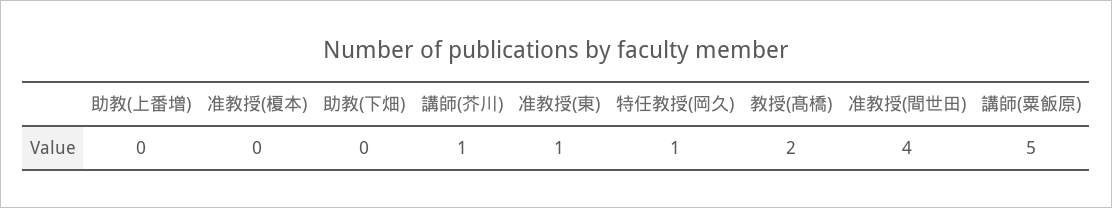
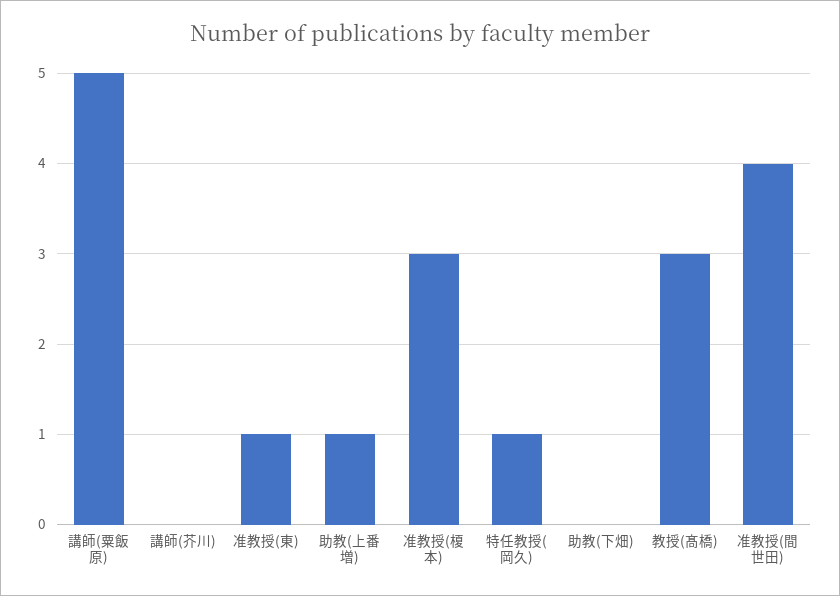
  {
-   "助教(上番増)": 0,
+   "助教(上番増)": 1,
-   "准教授(榎本)": 0,
+   "准教授(榎本)": 3,
    "助教(下畑)": 0,
-   "講師(芥川)": 1,
+   "講師(芥川)": 0,
    "准教授(東)": 1,
    "特任教授(岡久)": 1,
-   "教授(髙橋)": 2,
+   "教授(髙橋)": 3,
    "准教授(間世田)": 4,
    "講師(粟飯原)": 5
  }

